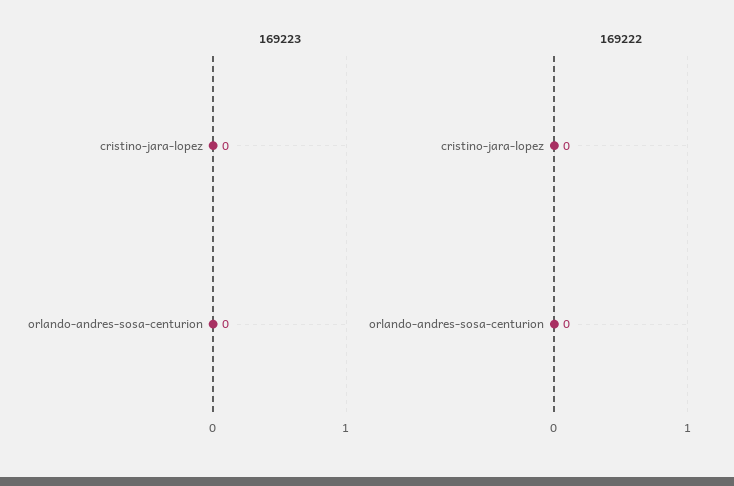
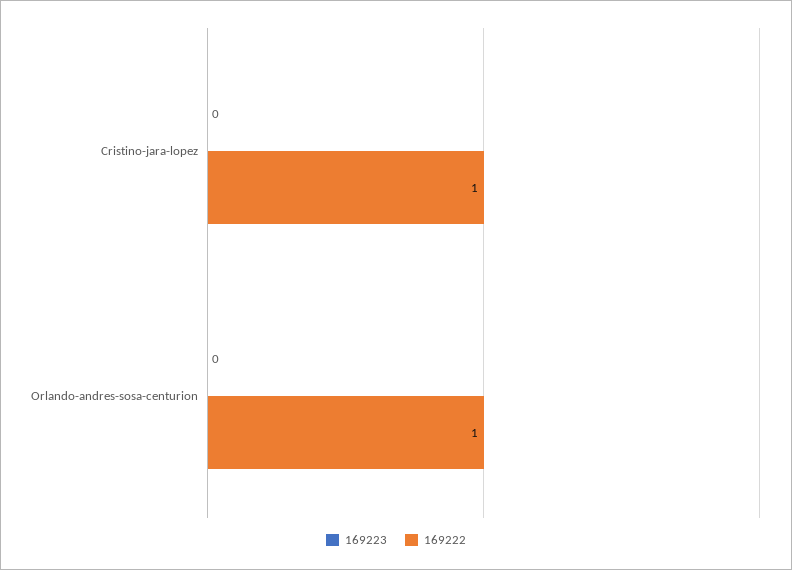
  {
    "169223": {
      "cristino-jara-lopez": 0,
      "orlando-andres-sosa-centurion": 0
    },
    "169222": {
-     "cristino-jara-lopez": 0,
+     "cristino-jara-lopez": 1,
-     "orlando-andres-sosa-centurion": 0
+     "orlando-andres-sosa-centurion": 1
    }
  }

